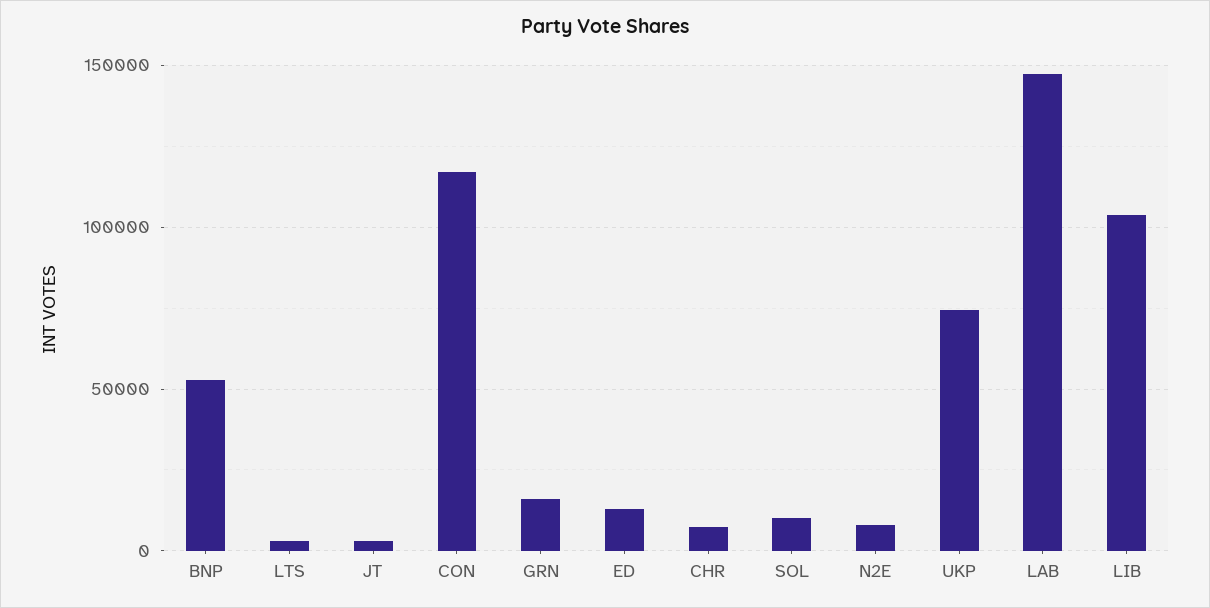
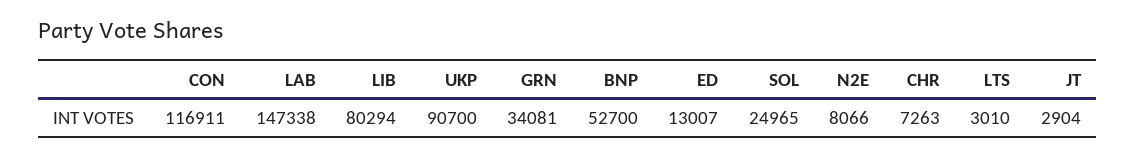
  {
    "BNP": 52700,
    "LTS": 3010,
    "JT": 2904,
    "CON": 116911,
-   "GRN": 15000,
+   "GRN": 34081,
    "ED": 13007,
    "CHR": 7263,
-   "SOL": 10000,
+   "SOL": 24965,
    "N2E": 8066,
-   "UKP": 75000,
+   "UKP": 90700,
    "LAB": 147338,
-   "LIB": 105000
+   "LIB": 80294
  }

